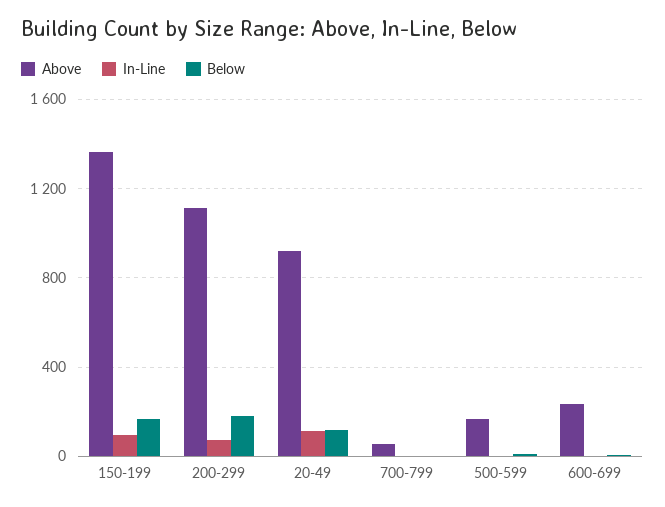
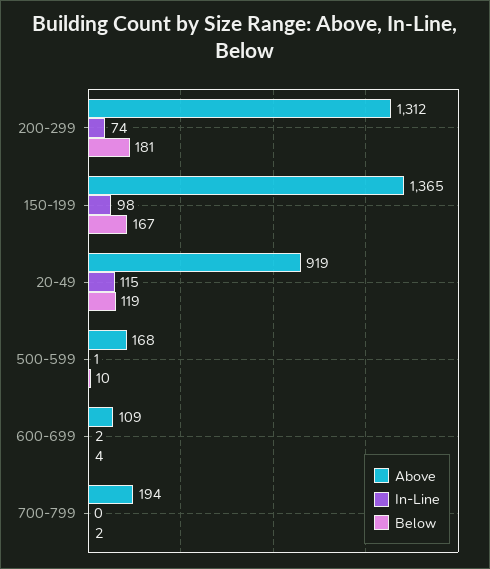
  {
    "Above": {
      "150-199": 1365,
-     "200-299": 1100,
+     "200-299": 1312,
      "20-49": 919,
-     "700-799": 50,
+     "700-799": 194,
      "500-599": 168,
-     "600-699": 250
+     "600-699": 109
    },
    "In-Line": {
      "150-199": 98,
      "200-299": 74,
      "20-49": 115,
      "700-799": 0,
      "500-599": 1,
      "600-699": 2
    },
    "Below": {
      "150-199": 167,
      "200-299": 181,
      "20-49": 119,
      "700-799": 2,
      "500-599": 10,
      "600-699": 4
    }
  }

